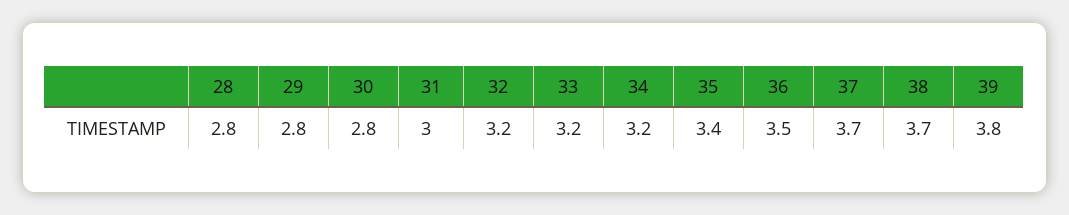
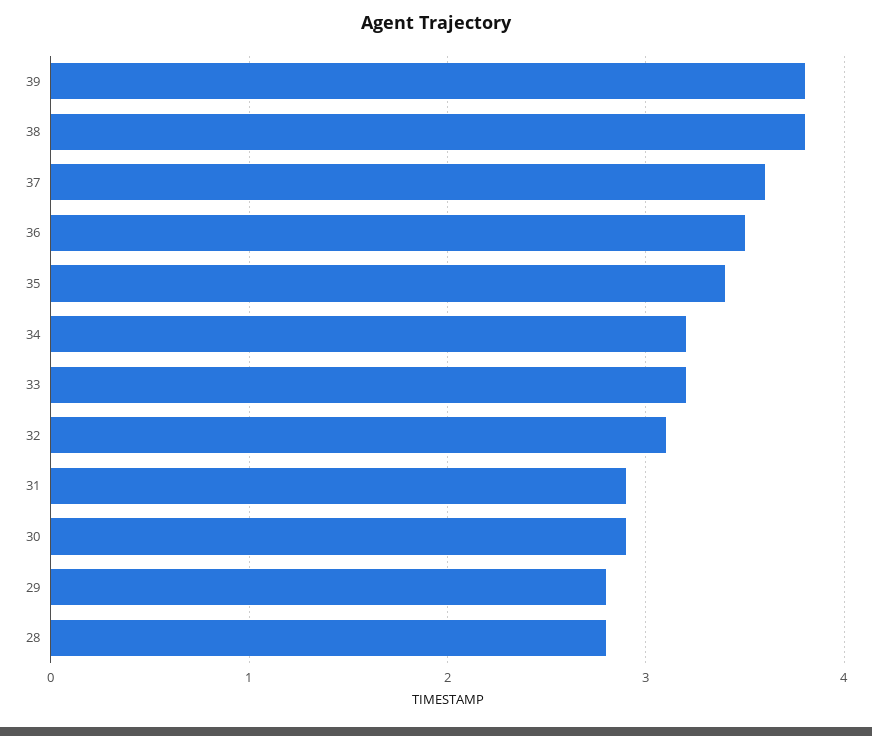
  {
    "28": 2.8,
    "29": 2.8,
-   "30": 2.8,
+   "30": 2.9,
-   "31": 3,
+   "31": 2.9,
-   "32": 3.2,
+   "32": 3.1,
    "33": 3.2,
    "34": 3.2,
    "35": 3.4,
    "36": 3.5,
-   "37": 3.7,
+   "37": 3.6,
-   "38": 3.7,
+   "38": 3.8,
    "39": 3.8
  }

